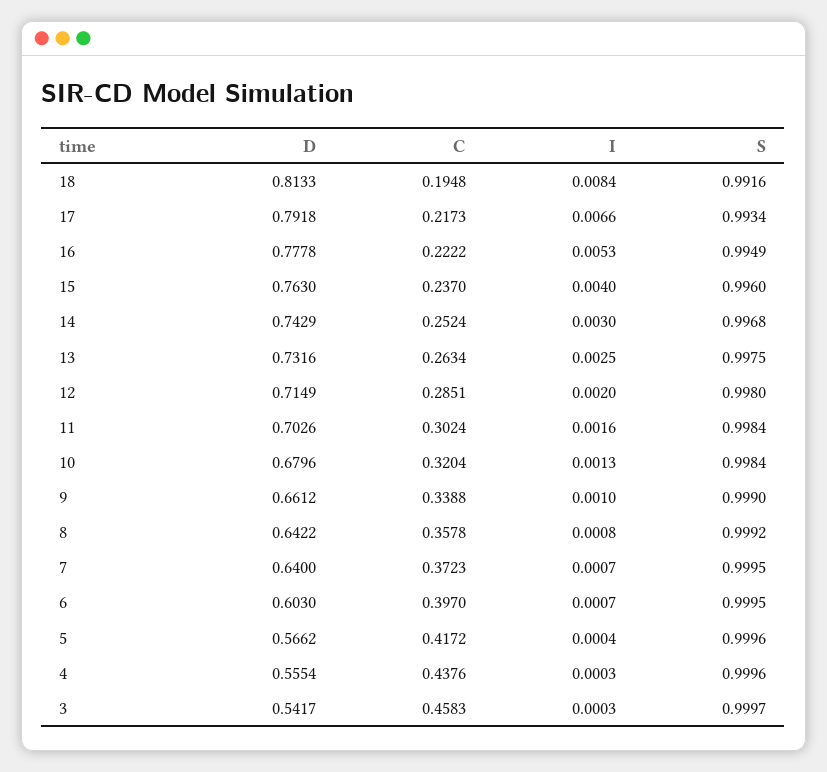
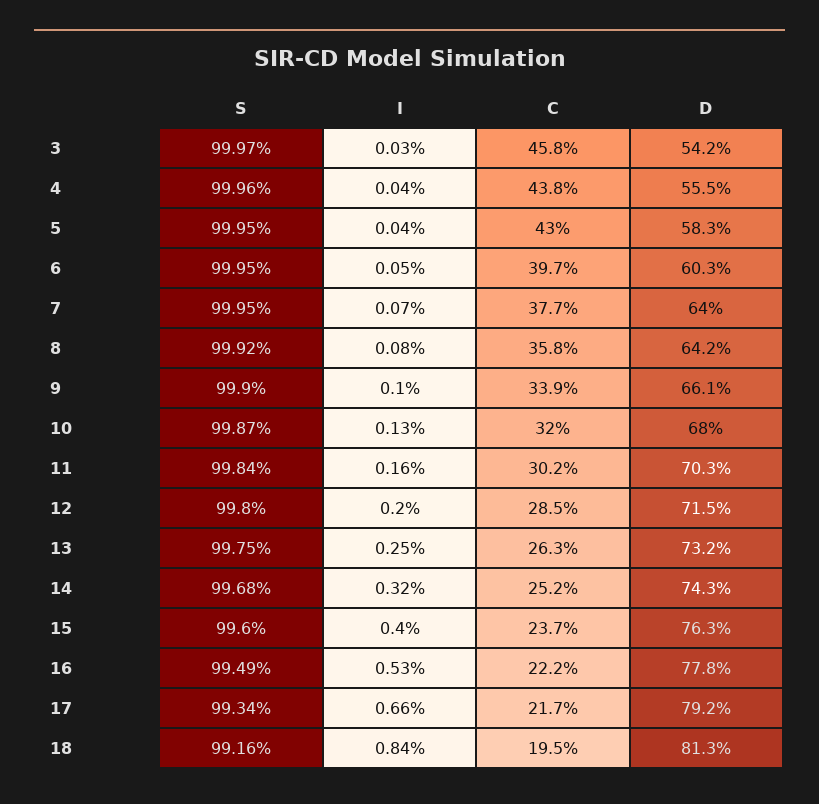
  {
    "D": {
      "18": 0.8133,
      "17": 0.7918,
      "16": 0.7778,
      "15": 0.763,
      "14": 0.7429,
      "13": 0.7316,
      "12": 0.7149,
      "11": 0.7026,
      "10": 0.6796,
      "9": 0.6612,
      "8": 0.6422,
      "7": 0.64,
      "6": 0.603,
-     "5": 0.5662,
+     "5": 0.583,
      "4": 0.5554,
      "3": 0.5417
    },
    "C": {
      "18": 0.1948,
      "17": 0.2173,
      "16": 0.2222,
      "15": 0.237,
      "14": 0.2524,
      "13": 0.2634,
      "12": 0.2851,
      "11": 0.3024,
      "10": 0.3204,
      "9": 0.3388,
      "8": 0.3578,
-     "7": 0.3723,
+     "7": 0.377,
      "6": 0.397,
-     "5": 0.4172,
+     "5": 0.43,
      "4": 0.4376,
      "3": 0.4583
    },
    "I": {
      "18": 0.0084,
      "17": 0.0066,
      "16": 0.0053,
      "15": 0.004,
-     "14": 0.003,
+     "14": 0.0032,
      "13": 0.0025,
      "12": 0.002,
      "11": 0.0016,
      "10": 0.0013,
      "9": 0.001,
      "8": 0.0008,
      "7": 0.0007,
-     "6": 0.0007,
+     "6": 0.0005,
      "5": 0.0004,
-     "4": 0.0003,
+     "4": 0.0004,
      "3": 0.0003
    },
    "S": {
      "18": 0.9916,
      "17": 0.9934,
      "16": 0.9949,
      "15": 0.996,
      "14": 0.9968,
      "13": 0.9975,
      "12": 0.998,
      "11": 0.9984,
-     "10": 0.9984,
+     "10": 0.9987,
      "9": 0.999,
      "8": 0.9992,
      "7": 0.9995,
      "6": 0.9995,
-     "5": 0.9996,
+     "5": 0.9995,
      "4": 0.9996,
      "3": 0.9997
    }
  }

